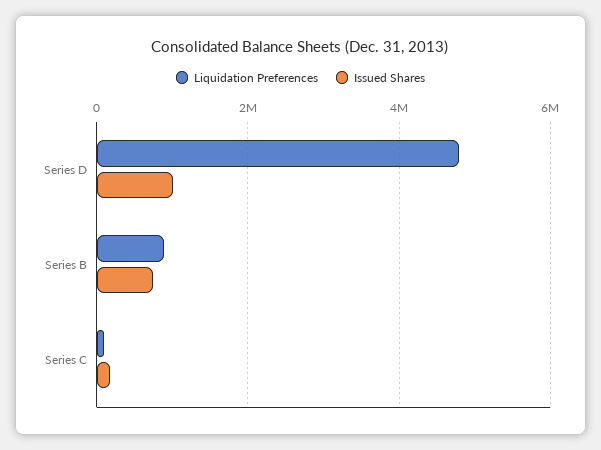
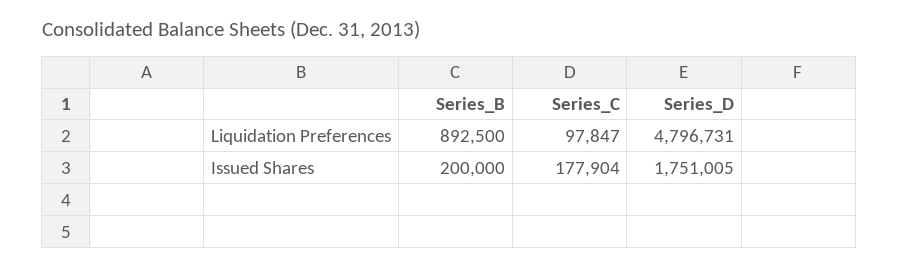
  {
    "Liquidation Preferences": {
      "Series D": 4796731,
      "Series B": 892500,
      "Series C": 97847
    },
    "Issued Shares": {
-     "Series D": 1000000,
+     "Series D": 1751005,
-     "Series B": 800000,
+     "Series B": 200000,
      "Series C": 177904
    }
  }

